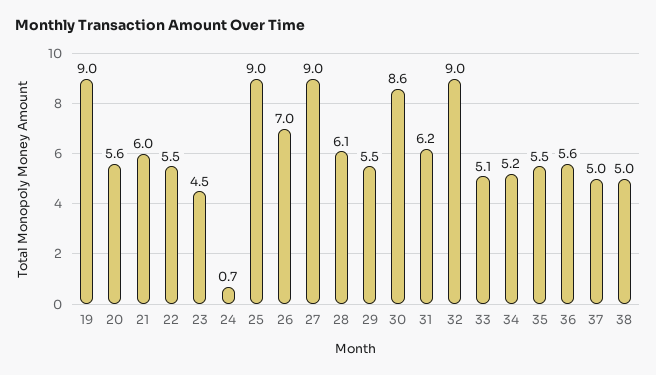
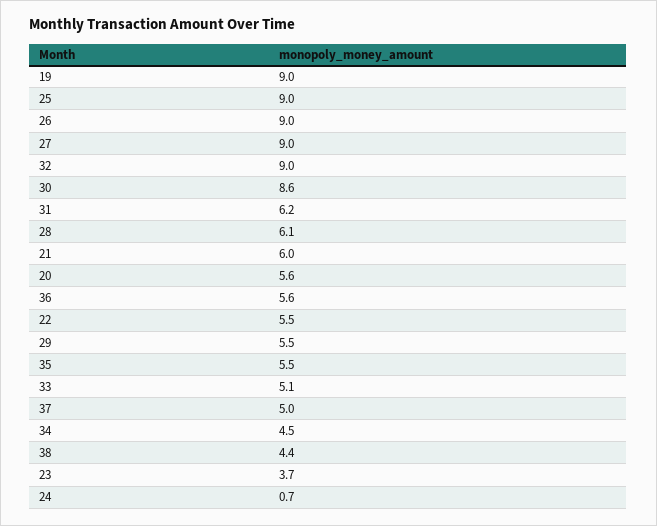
  {
    "19": 9,
    "20": 5.6,
    "21": 6,
    "22": 5.5,
-   "23": 4.5,
+   "23": 3.7,
    "24": 0.7,
    "25": 9,
-   "26": 7,
+   "26": 9,
    "27": 9,
    "28": 6.1,
    "29": 5.5,
    "30": 8.6,
    "31": 6.2,
    "32": 9,
    "33": 5.1,
-   "34": 5.2,
+   "34": 4.5,
    "35": 5.5,
    "36": 5.6,
    "37": 5,
-   "38": 5
+   "38": 4.4
  }

